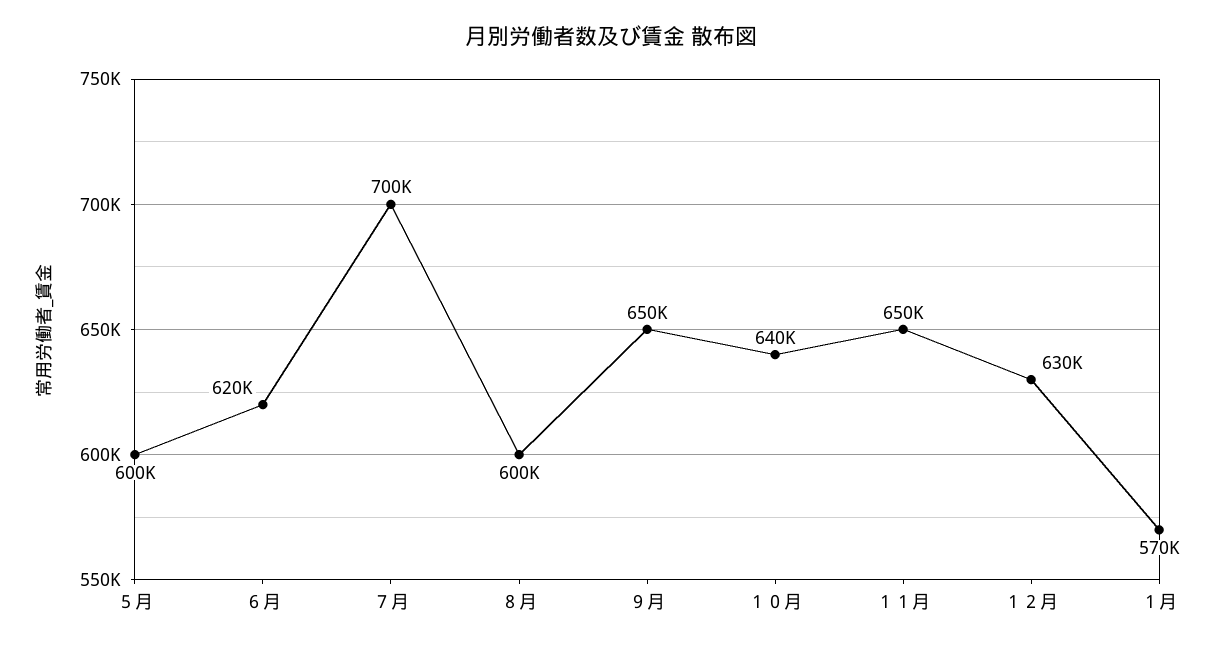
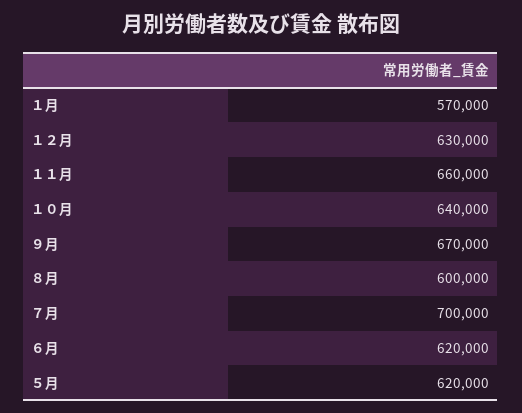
  {
-   "５月": 600000,
+   "５月": 620000,
    "６月": 620000,
    "７月": 700000,
    "８月": 600000,
-   "９月": 650000,
+   "９月": 670000,
    "１０月": 640000,
-   "１１月": 650000,
+   "１１月": 660000,
    "１２月": 630000,
    "１月": 570000
  }

